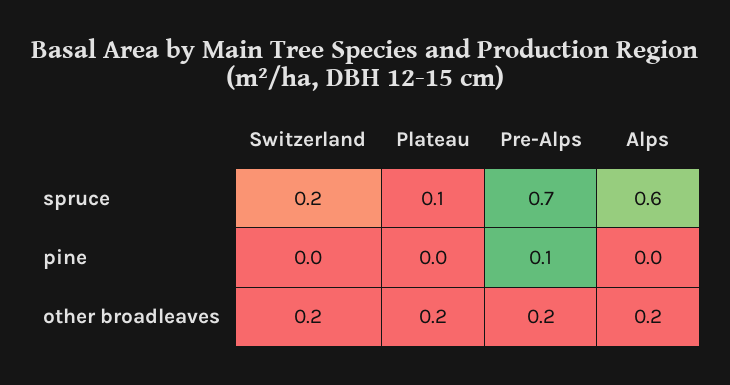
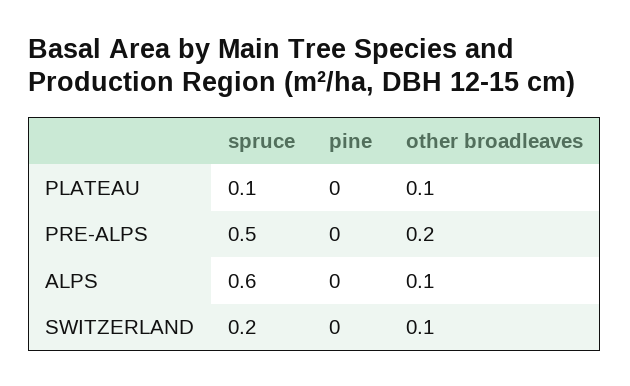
  {
    "Switzerland": {
      "spruce": 0.2,
      "pine": 0,
-     "other broadleaves": 0.2
+     "other broadleaves": 0.1
    },
    "Plateau": {
      "spruce": 0.1,
      "pine": 0,
-     "other broadleaves": 0.2
+     "other broadleaves": 0.1
    },
    "Pre-Alps": {
-     "spruce": 0.7,
+     "spruce": 0.5,
-     "pine": 0.1,
+     "pine": 0,
      "other broadleaves": 0.2
    },
    "Alps": {
      "spruce": 0.6,
      "pine": 0,
-     "other broadleaves": 0.2
+     "other broadleaves": 0.1
    }
  }

